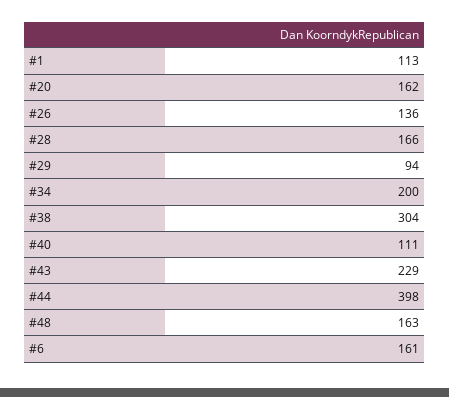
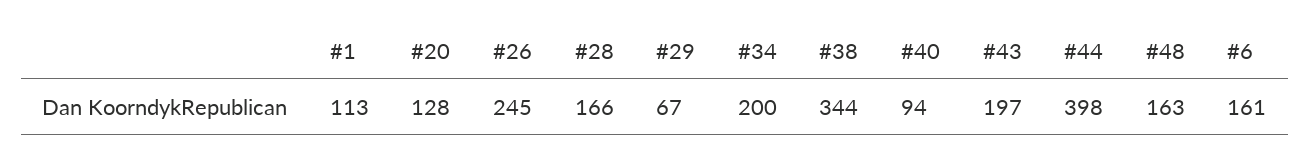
  {
    "#1": 113,
-   "#20": 162,
+   "#20": 128,
-   "#26": 136,
+   "#26": 245,
    "#28": 166,
-   "#29": 94,
+   "#29": 67,
    "#34": 200,
-   "#38": 304,
+   "#38": 344,
-   "#40": 111,
+   "#40": 94,
-   "#43": 229,
+   "#43": 197,
    "#44": 398,
    "#48": 163,
    "#6": 161
  }

